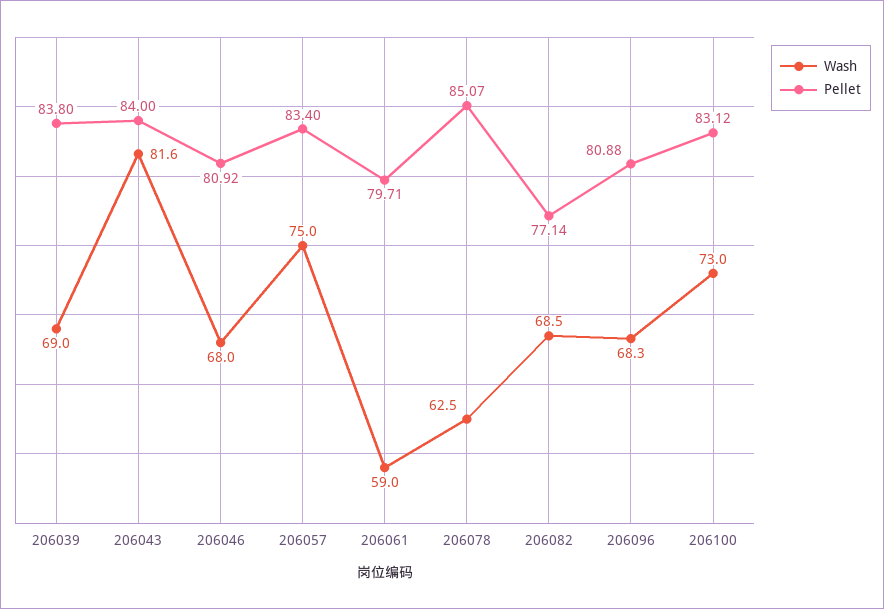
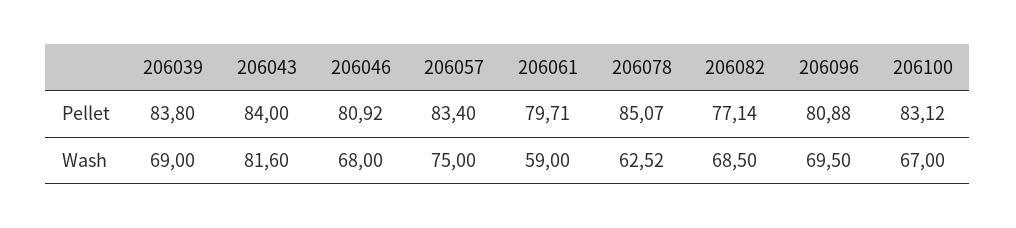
  {
    "Wash": {
      "206039": 69,
      "206043": 81.6,
      "206046": 68,
      "206057": 75,
      "206061": 59,
-     "206078": 62.5,
+     "206078": 62.52,
      "206082": 68.5,
-     "206096": 68.3,
+     "206096": 69.5,
-     "206100": 73
+     "206100": 67
    },
    "Pellet": {
      "206039": 83.8,
      "206043": 84,
      "206046": 80.92,
      "206057": 83.4,
      "206061": 79.71,
      "206078": 85.07,
      "206082": 77.14,
      "206096": 80.88,
      "206100": 83.12
    }
  }

